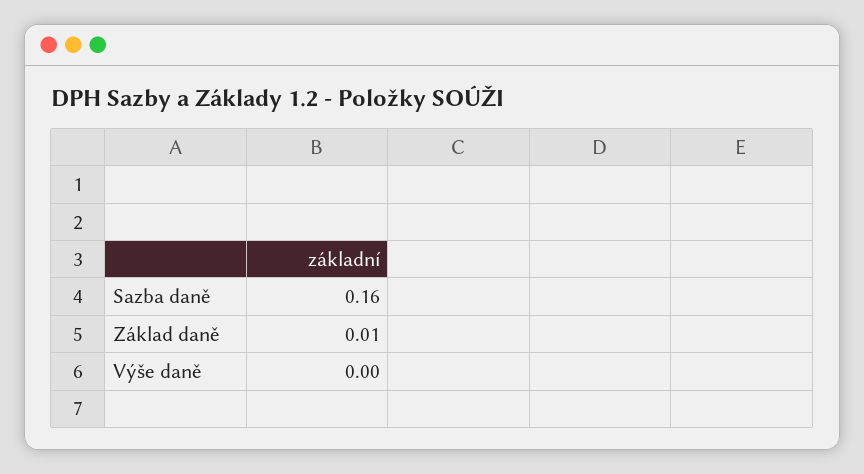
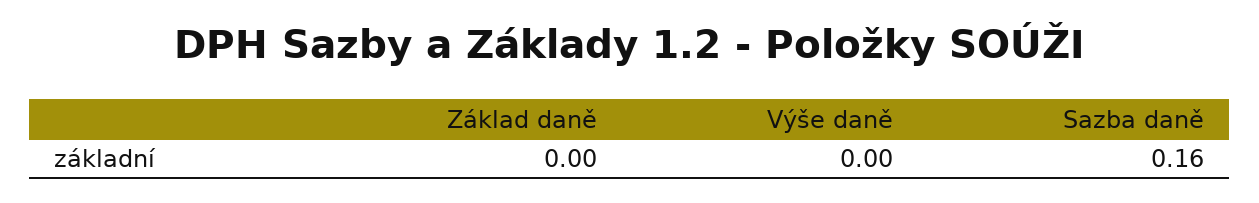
  {
    "Sazba daně": 0.16,
-   "Základ daně": 0.01,
+   "Základ daně": 0,
    "Výše daně": 0
  }

